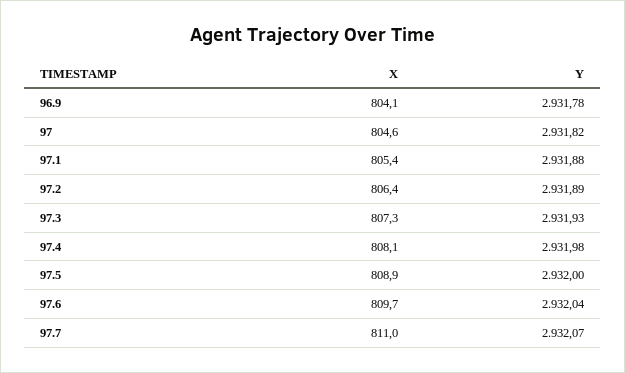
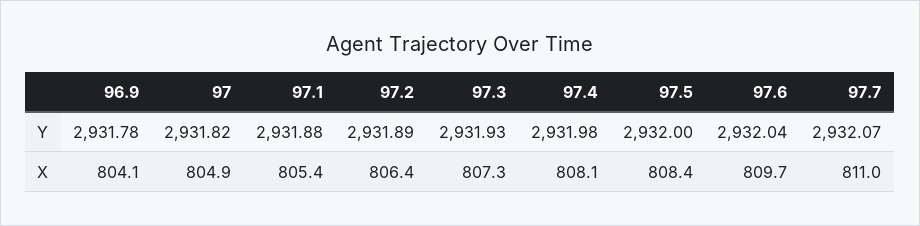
  {
    "X": {
      "96.9": 804.1,
-     "97": 804.6,
+     "97": 804.9,
      "97.1": 805.4,
      "97.2": 806.4,
      "97.3": 807.3,
      "97.4": 808.1,
-     "97.5": 808.9,
+     "97.5": 808.4,
      "97.6": 809.7,
      "97.7": 811
    },
    "Y": {
      "96.9": 2931.78,
      "97": 2931.82,
      "97.1": 2931.88,
      "97.2": 2931.89,
      "97.3": 2931.93,
      "97.4": 2931.98,
      "97.5": 2932,
      "97.6": 2932.04,
      "97.7": 2932.07
    }
  }

